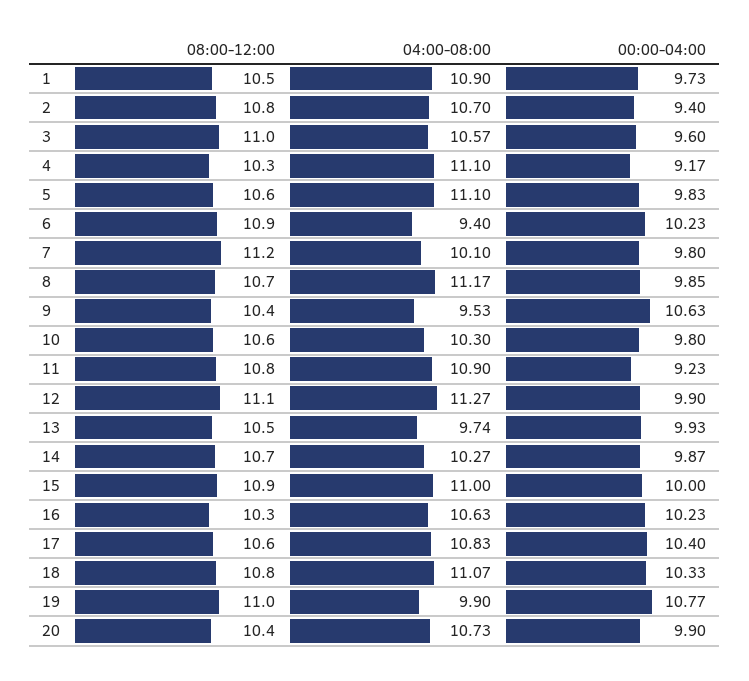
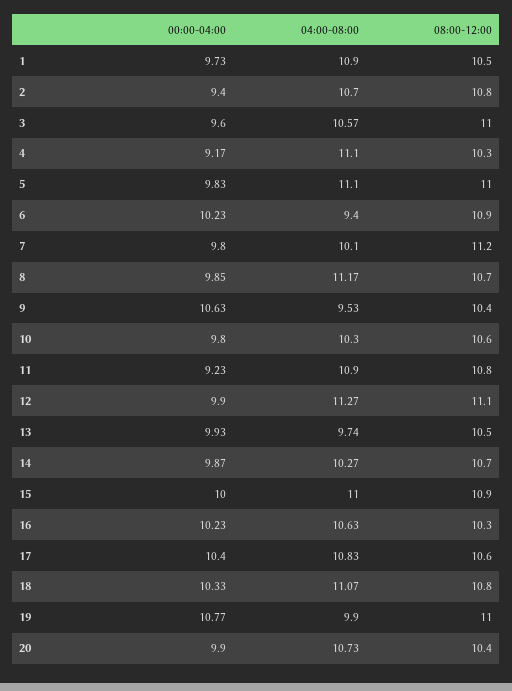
  {
    "08:00-12:00": {
      "1": 10.5,
      "2": 10.8,
      "3": 11,
      "4": 10.3,
-     "5": 10.6,
+     "5": 11,
      "6": 10.9,
      "7": 11.2,
      "8": 10.7,
      "9": 10.4,
      "10": 10.6,
      "11": 10.8,
      "12": 11.1,
      "13": 10.5,
      "14": 10.7,
      "15": 10.9,
      "16": 10.3,
      "17": 10.6,
      "18": 10.8,
      "19": 11,
      "20": 10.4
    },
    "04:00-08:00": {
      "1": 10.9,
      "2": 10.7,
      "3": 10.57,
      "4": 11.1,
      "5": 11.1,
      "6": 9.4,
      "7": 10.1,
      "8": 11.17,
      "9": 9.53,
      "10": 10.3,
      "11": 10.9,
      "12": 11.27,
      "13": 9.74,
      "14": 10.27,
      "15": 11,
      "16": 10.63,
      "17": 10.83,
      "18": 11.07,
      "19": 9.9,
      "20": 10.73
    },
    "00:00-04:00": {
      "1": 9.73,
      "2": 9.4,
      "3": 9.6,
      "4": 9.17,
      "5": 9.83,
      "6": 10.23,
      "7": 9.8,
      "8": 9.85,
      "9": 10.63,
      "10": 9.8,
      "11": 9.23,
      "12": 9.9,
      "13": 9.93,
      "14": 9.87,
      "15": 10,
      "16": 10.23,
      "17": 10.4,
      "18": 10.33,
      "19": 10.77,
      "20": 9.9
    }
  }

